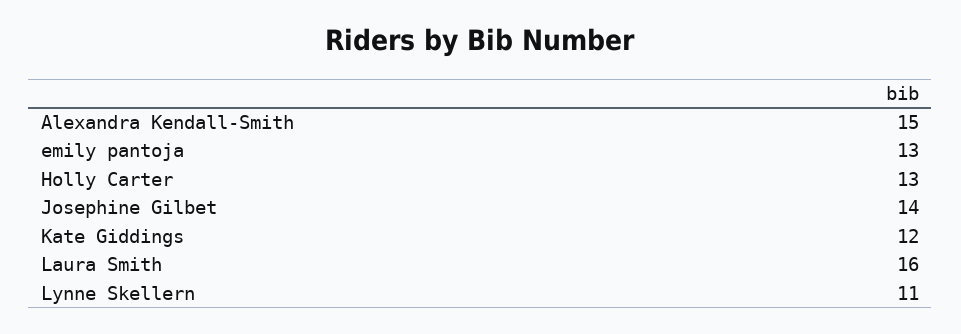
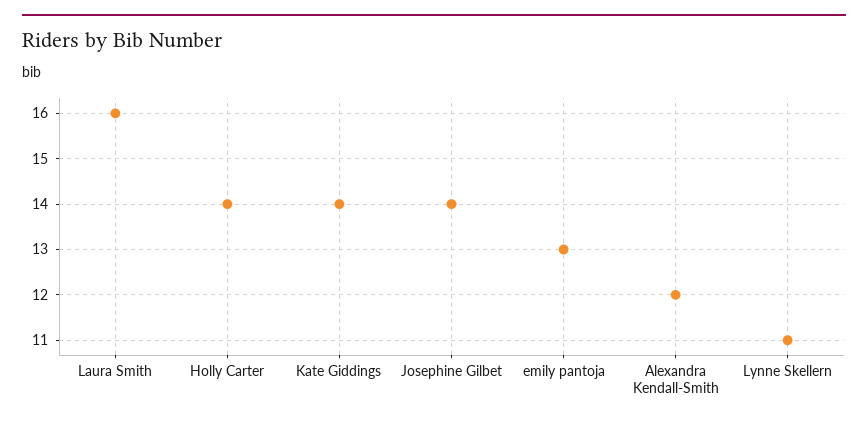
  {
-   "Alexandra Kendall-Smith": 15,
+   "Alexandra Kendall-Smith": 12,
    "emily pantoja": 13,
-   "Holly Carter": 13,
+   "Holly Carter": 14,
    "Josephine Gilbet": 14,
-   "Kate Giddings": 12,
+   "Kate Giddings": 14,
    "Laura Smith": 16,
    "Lynne Skellern": 11
  }

